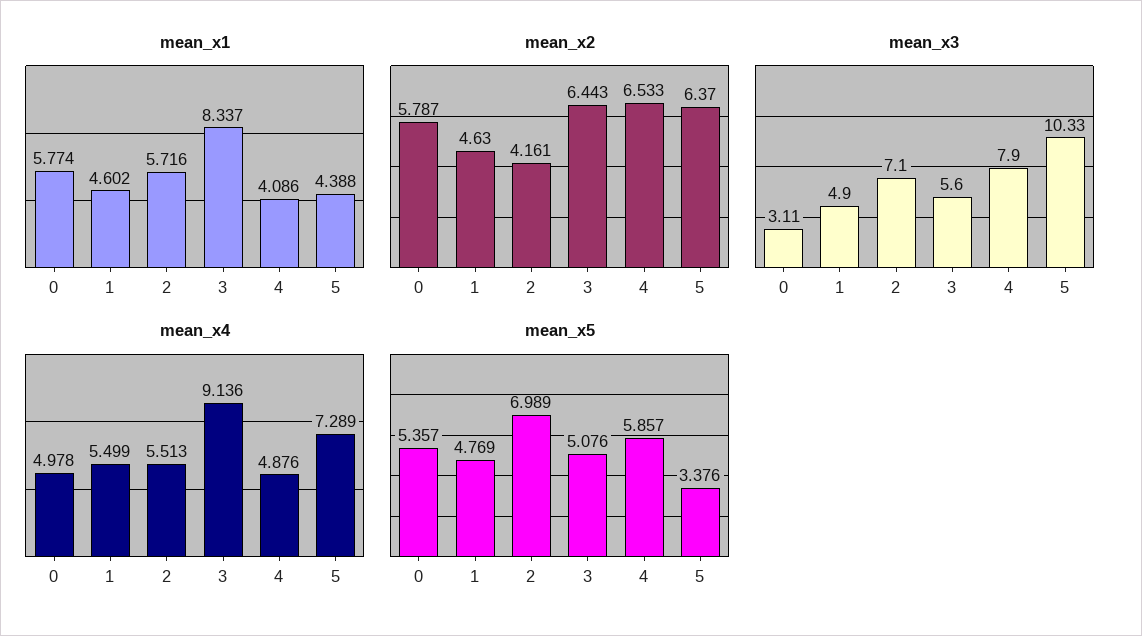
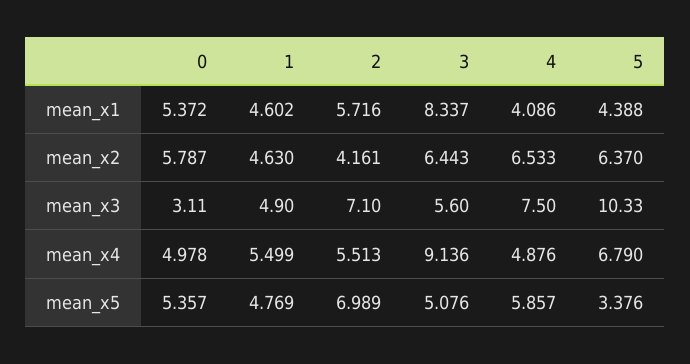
  {
    "mean_x1": {
-     "0": 5.774,
+     "0": 5.372,
      "1": 4.602,
      "2": 5.716,
      "3": 8.337,
      "4": 4.086,
      "5": 4.388
    },
    "mean_x2": {
      "0": 5.787,
      "1": 4.63,
      "2": 4.161,
      "3": 6.443,
      "4": 6.533,
      "5": 6.37
    },
    "mean_x3": {
      "0": 3.11,
      "1": 4.9,
      "2": 7.1,
      "3": 5.6,
-     "4": 7.9,
+     "4": 7.5,
      "5": 10.33
    },
    "mean_x4": {
      "0": 4.978,
      "1": 5.499,
      "2": 5.513,
      "3": 9.136,
      "4": 4.876,
-     "5": 7.289
+     "5": 6.79
    },
    "mean_x5": {
      "0": 5.357,
      "1": 4.769,
      "2": 6.989,
      "3": 5.076,
      "4": 5.857,
      "5": 3.376
    }
  }

